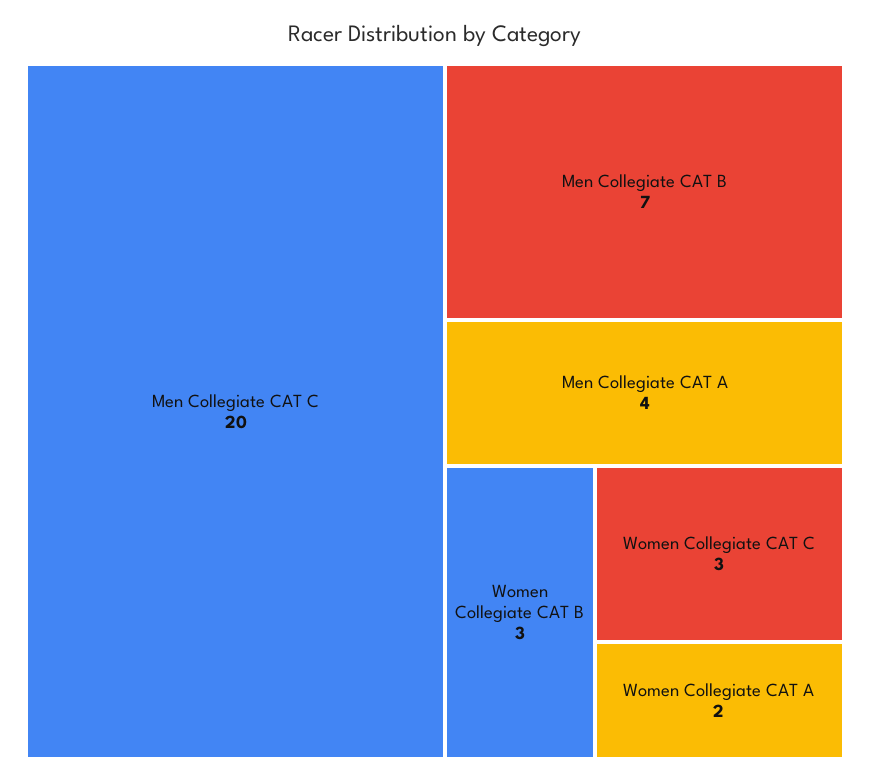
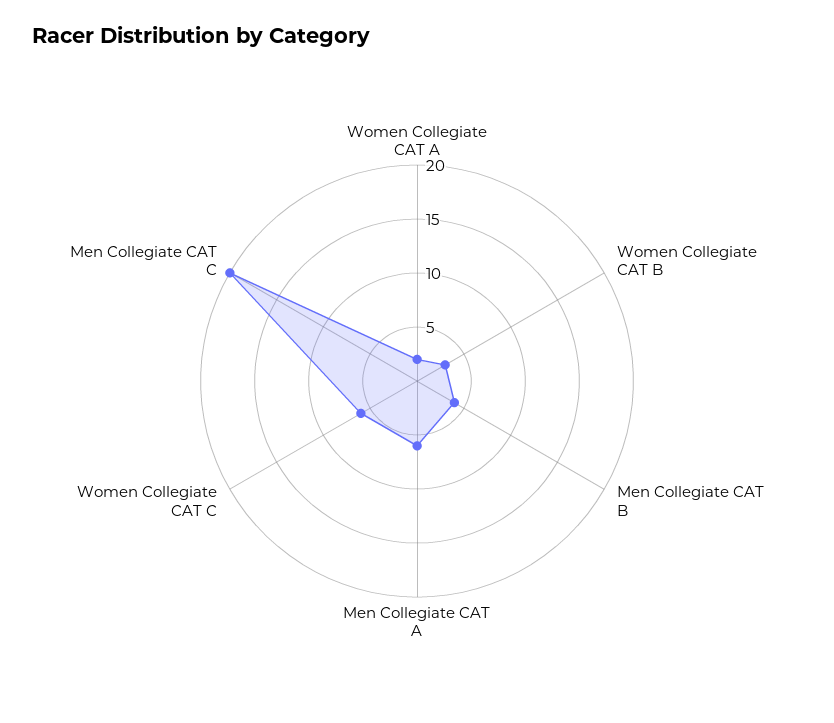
  {
    "Men Collegiate CAT C": 20,
-   "Men Collegiate CAT B": 7,
+   "Men Collegiate CAT B": 4,
-   "Men Collegiate CAT A": 4,
+   "Men Collegiate CAT A": 6,
    "Women Collegiate CAT B": 3,
-   "Women Collegiate CAT C": 3,
+   "Women Collegiate CAT C": 6,
    "Women Collegiate CAT A": 2
  }

